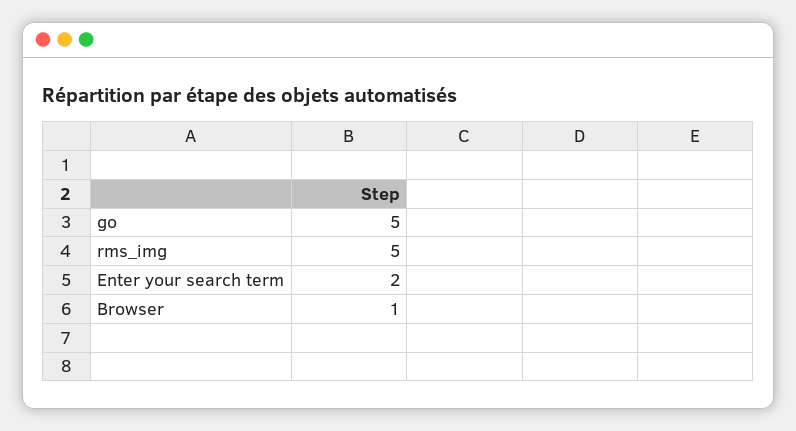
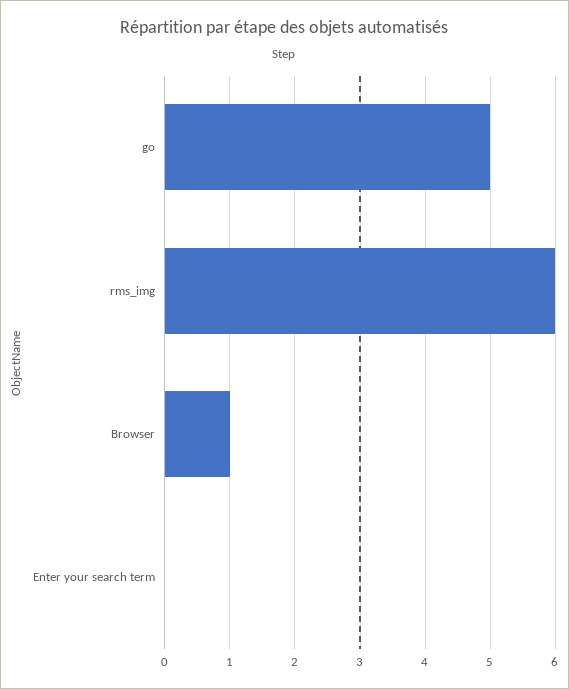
  {
    "go": 5,
-   "rms_img": 5,
+   "rms_img": 6,
-   "Enter your search term": 2,
+   "Enter your search term": 0,
    "Browser": 1
  }

